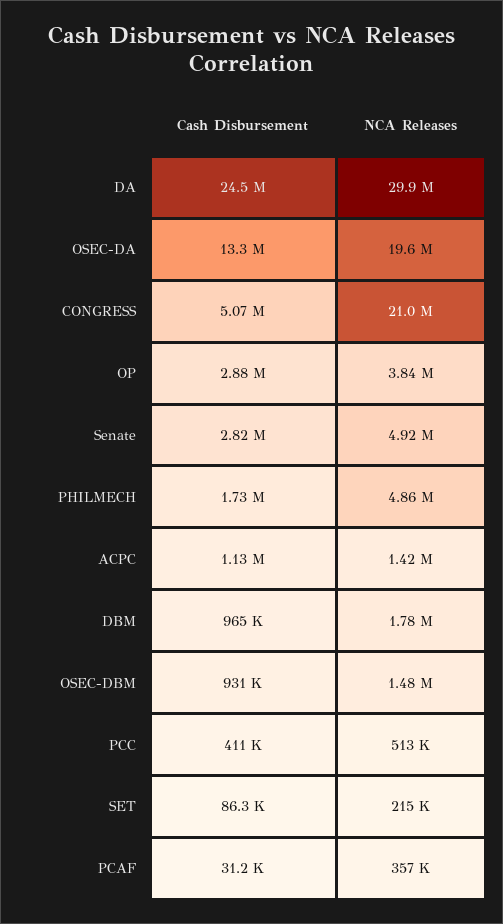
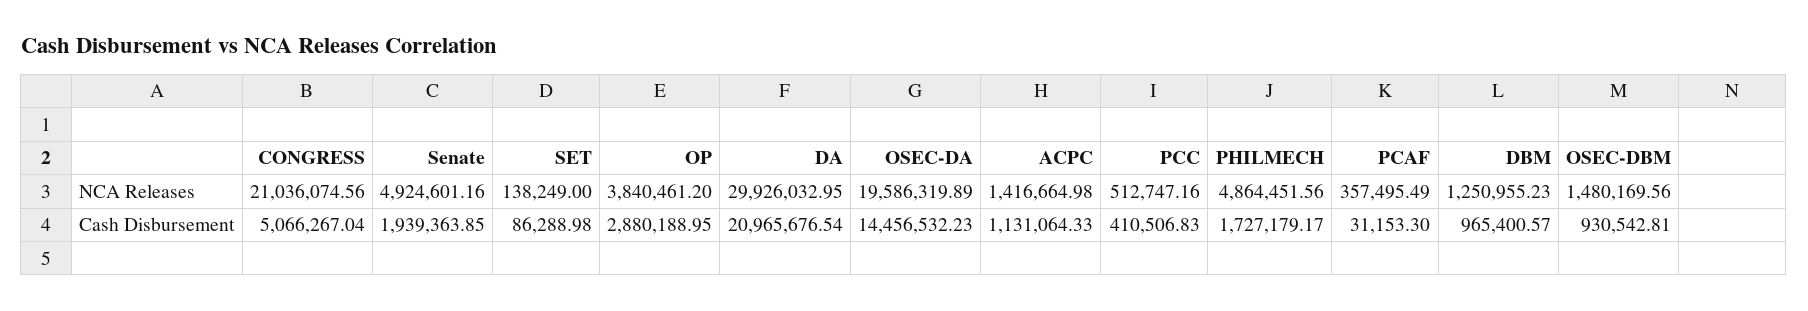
  {
    "Cash Disbursement": {
-     "DA": 24500000,
+     "DA": 20965676.54,
-     "OSEC-DA": 13300000,
+     "OSEC-DA": 14456532.23,
      "CONGRESS": 5066267.04,
      "OP": 2880188.95,
-     "Senate": 2820000,
+     "Senate": 1939363.85,
      "PHILMECH": 1727179.17,
      "ACPC": 1131064.33,
      "DBM": 965400.57,
      "OSEC-DBM": 930542.81,
      "PCC": 410506.83,
      "SET": 86288.98,
      "PCAF": 31153.3
    },
    "NCA Releases": {
      "DA": 29926032.95,
      "OSEC-DA": 19586319.89,
      "CONGRESS": 21036074.56,
      "OP": 3840461.2,
      "Senate": 4924601.16,
      "PHILMECH": 4864451.56,
      "ACPC": 1416664.98,
-     "DBM": 1780000,
+     "DBM": 1250955.23,
      "OSEC-DBM": 1480169.56,
      "PCC": 512747.16,
-     "SET": 215000,
+     "SET": 138249,
      "PCAF": 357495.49
    }
  }

